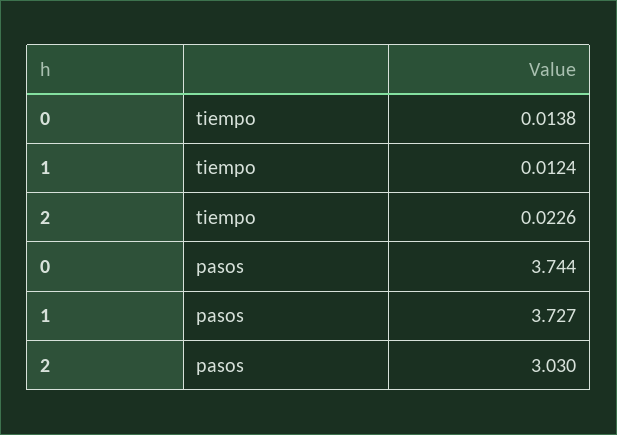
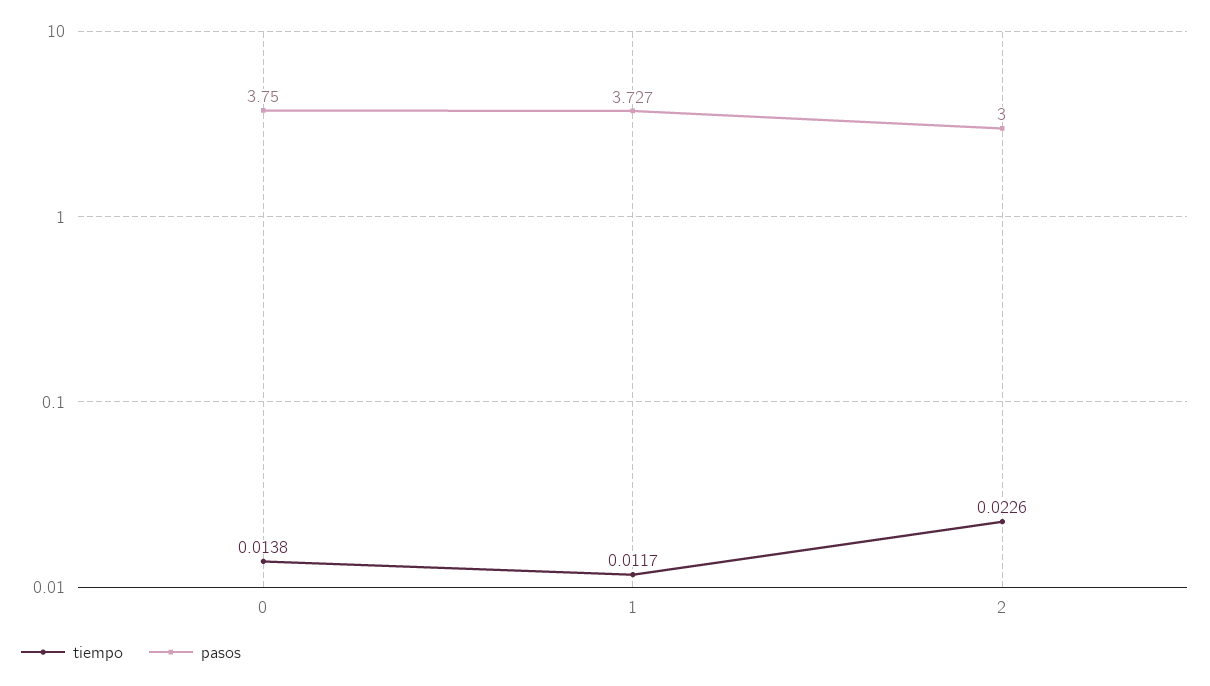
  {
    "tiempo": {
      "0": 0.0138,
-     "1": 0.0124,
+     "1": 0.0117,
      "2": 0.0226
    },
    "pasos": {
-     "0": 3.744,
+     "0": 3.75,
      "1": 3.727,
-     "2": 3.03
+     "2": 3
    }
  }

